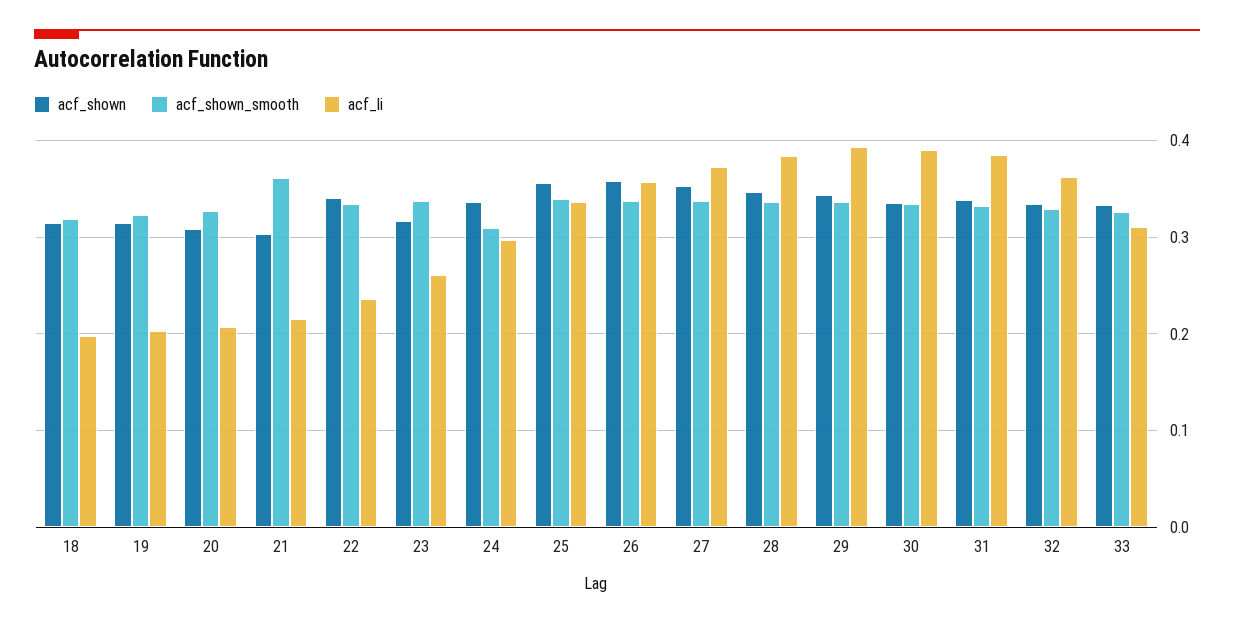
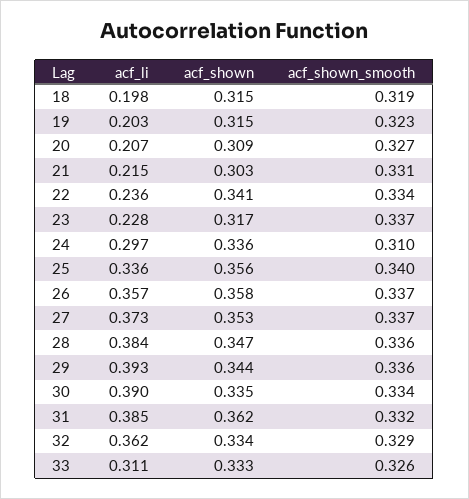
  {
    "acf_shown": {
      "18": 0.315,
      "19": 0.315,
      "20": 0.309,
      "21": 0.303,
      "22": 0.341,
      "23": 0.317,
      "24": 0.336,
      "25": 0.356,
      "26": 0.358,
      "27": 0.353,
      "28": 0.347,
      "29": 0.344,
      "30": 0.335,
-     "31": 0.34,
+     "31": 0.362,
      "32": 0.334,
      "33": 0.333
    },
    "acf_shown_smooth": {
      "18": 0.319,
      "19": 0.323,
      "20": 0.327,
-     "21": 0.36,
+     "21": 0.331,
      "22": 0.334,
      "23": 0.337,
      "24": 0.31,
      "25": 0.34,
      "26": 0.337,
      "27": 0.337,
      "28": 0.336,
      "29": 0.336,
      "30": 0.334,
      "31": 0.332,
      "32": 0.329,
      "33": 0.326
    },
    "acf_li": {
      "18": 0.198,
      "19": 0.203,
      "20": 0.207,
      "21": 0.215,
      "22": 0.236,
-     "23": 0.26,
+     "23": 0.228,
      "24": 0.297,
      "25": 0.336,
      "26": 0.357,
      "27": 0.373,
      "28": 0.384,
      "29": 0.393,
      "30": 0.39,
      "31": 0.385,
      "32": 0.362,
      "33": 0.311
    }
  }

